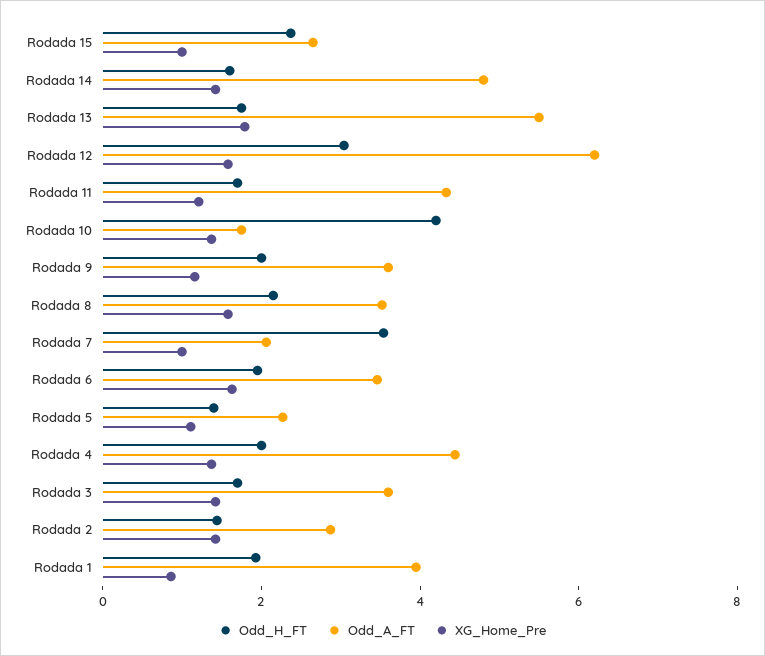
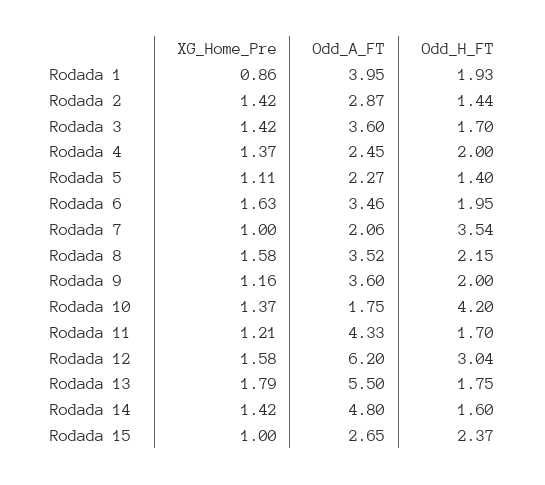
  {
    "Odd_H_FT": {
      "Rodada 15": 2.37,
      "Rodada 14": 1.6,
      "Rodada 13": 1.75,
      "Rodada 12": 3.04,
      "Rodada 11": 1.7,
      "Rodada 10": 4.2,
      "Rodada 9": 2,
      "Rodada 8": 2.15,
      "Rodada 7": 3.54,
      "Rodada 6": 1.95,
      "Rodada 5": 1.4,
      "Rodada 4": 2,
      "Rodada 3": 1.7,
      "Rodada 2": 1.44,
      "Rodada 1": 1.93
    },
    "Odd_A_FT": {
      "Rodada 15": 2.65,
      "Rodada 14": 4.8,
      "Rodada 13": 5.5,
      "Rodada 12": 6.2,
      "Rodada 11": 4.33,
      "Rodada 10": 1.75,
      "Rodada 9": 3.6,
      "Rodada 8": 3.52,
      "Rodada 7": 2.06,
      "Rodada 6": 3.46,
      "Rodada 5": 2.27,
-     "Rodada 4": 4.5,
+     "Rodada 4": 2.45,
      "Rodada 3": 3.6,
      "Rodada 2": 2.87,
      "Rodada 1": 3.95
    },
    "XG_Home_Pre": {
      "Rodada 15": 1,
      "Rodada 14": 1.42,
      "Rodada 13": 1.79,
      "Rodada 12": 1.58,
      "Rodada 11": 1.21,
      "Rodada 10": 1.37,
      "Rodada 9": 1.16,
      "Rodada 8": 1.58,
      "Rodada 7": 1,
      "Rodada 6": 1.63,
      "Rodada 5": 1.11,
      "Rodada 4": 1.37,
      "Rodada 3": 1.42,
      "Rodada 2": 1.42,
      "Rodada 1": 0.86
    }
  }

